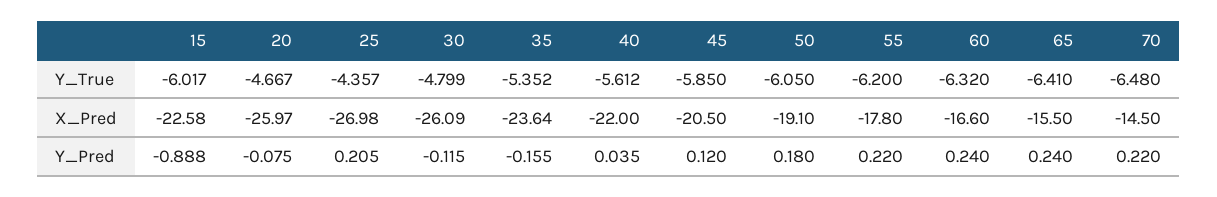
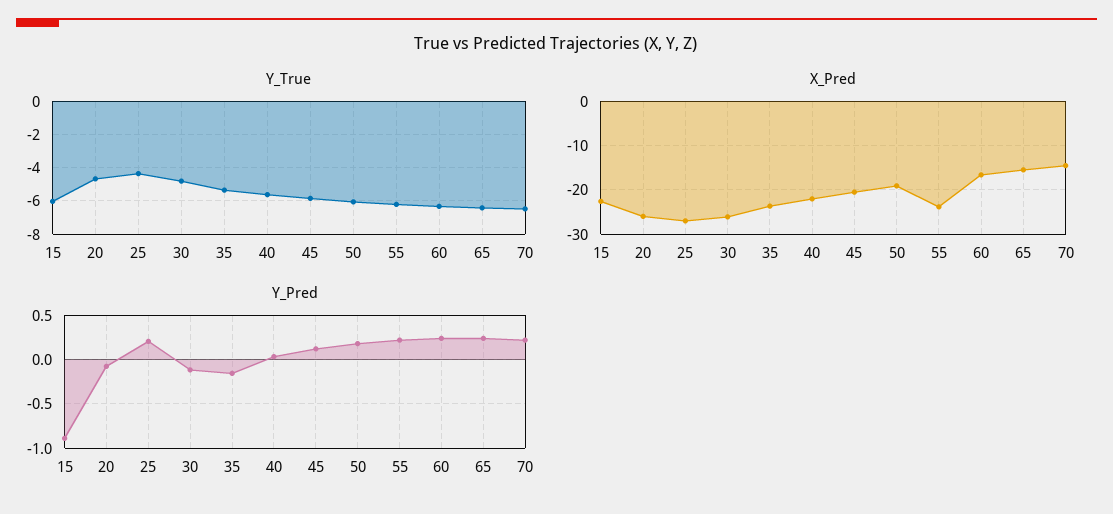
  {
    "Y_True": {
      "15": -6.017,
      "20": -4.667,
      "25": -4.357,
      "30": -4.799,
      "35": -5.352,
      "40": -5.612,
      "45": -5.85,
      "50": -6.05,
      "55": -6.2,
      "60": -6.32,
      "65": -6.41,
      "70": -6.48
    },
    "X_Pred": {
      "15": -22.58,
      "20": -25.97,
      "25": -26.98,
      "30": -26.09,
      "35": -23.64,
      "40": -22,
      "45": -20.5,
      "50": -19.1,
-     "55": -17.8,
+     "55": -24,
      "60": -16.6,
      "65": -15.5,
      "70": -14.5
    },
    "Y_Pred": {
      "15": -0.888,
      "20": -0.075,
      "25": 0.205,
      "30": -0.115,
      "35": -0.155,
      "40": 0.035,
      "45": 0.12,
      "50": 0.18,
      "55": 0.22,
      "60": 0.24,
      "65": 0.24,
      "70": 0.22
    }
  }

